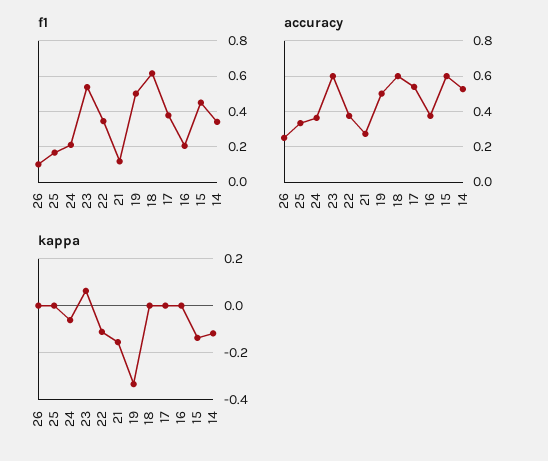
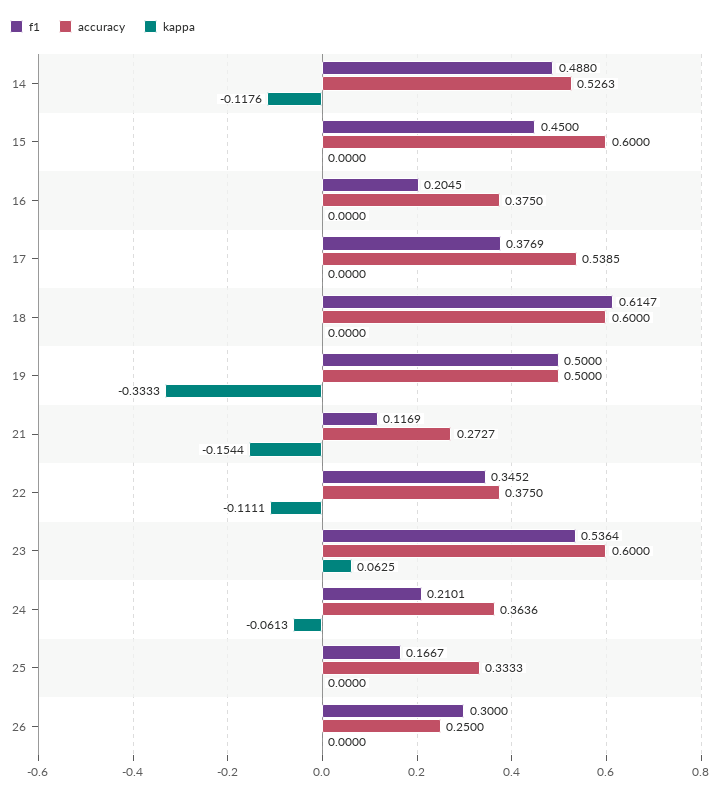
  {
    "f1": {
-     "26": 0.1,
+     "26": 0.3,
      "25": 0.1667,
      "24": 0.2101,
      "23": 0.5364,
      "22": 0.3452,
      "21": 0.1169,
      "19": 0.5,
      "18": 0.6147,
      "17": 0.3769,
      "16": 0.2045,
      "15": 0.45,
-     "14": 0.35
+     "14": 0.488
    },
    "accuracy": {
      "26": 0.25,
      "25": 0.3333,
      "24": 0.3636,
      "23": 0.6,
      "22": 0.375,
      "21": 0.2727,
      "19": 0.5,
      "18": 0.6,
      "17": 0.5385,
      "16": 0.375,
      "15": 0.6,
      "14": 0.5263
    },
    "kappa": {
      "26": 0,
      "25": 0,
      "24": -0.0613,
      "23": 0.0625,
      "22": -0.1111,
      "21": -0.1544,
      "19": -0.3333,
      "18": 0,
      "17": 0,
      "16": 0,
-     "15": -0.15,
+     "15": 0,
      "14": -0.1176
    }
  }

